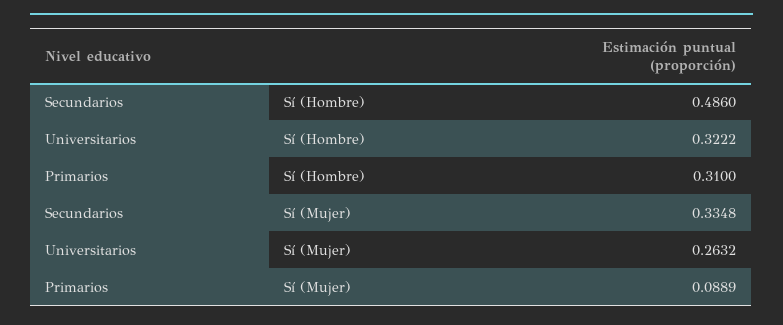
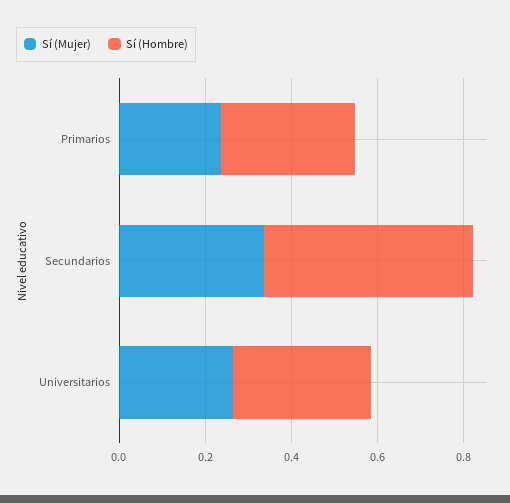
  {
    "Sí (Hombre)": {
      "Secundarios": 0.486,
      "Universitarios": 0.3222,
      "Primarios": 0.31
    },
    "Sí (Mujer)": {
      "Secundarios": 0.3348,
      "Universitarios": 0.2632,
-     "Primarios": 0.0889
+     "Primarios": 0.25
    }
  }

